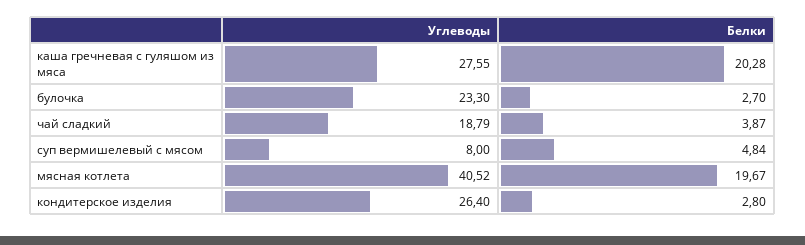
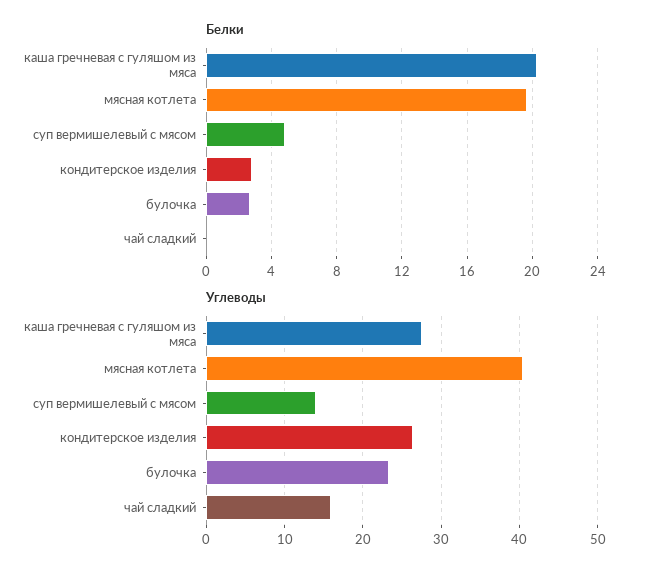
  {
    "Углеводы": {
      "каша гречневая с гуляшом из мяса": 27.55,
      "булочка": 23.3,
-     "чай сладкий": 18.79,
+     "чай сладкий": 16,
-     "суп вермишелевый с мясом": 8,
+     "суп вермишелевый с мясом": 14,
      "мясная котлета": 40.52,
      "кондитерское изделия": 26.4
    },
    "Белки": {
      "каша гречневая с гуляшом из мяса": 20.28,
      "булочка": 2.7,
-     "чай сладкий": 3.87,
+     "чай сладкий": 0,
      "суп вермишелевый с мясом": 4.84,
      "мясная котлета": 19.67,
      "кондитерское изделия": 2.8
    }
  }

